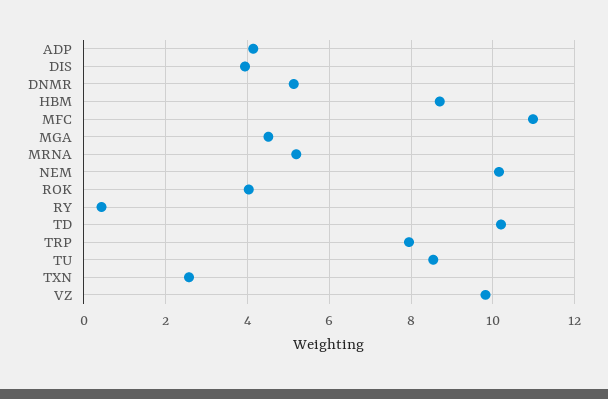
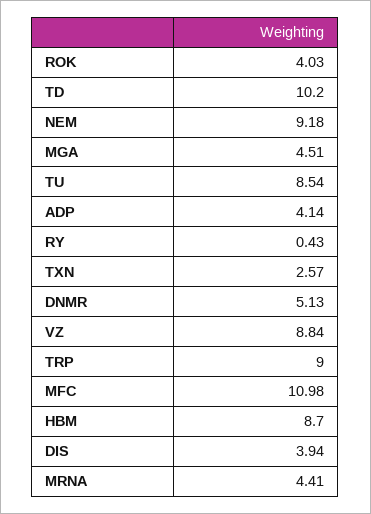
  {
    "ADP": 4.14,
    "DIS": 3.94,
    "DNMR": 5.13,
    "HBM": 8.7,
    "MFC": 10.98,
    "MGA": 4.51,
-   "MRNA": 5.2,
+   "MRNA": 4.41,
-   "NEM": 10.2,
+   "NEM": 9.18,
    "ROK": 4.03,
    "RY": 0.43,
    "TD": 10.2,
-   "TRP": 8,
+   "TRP": 9,
    "TU": 8.54,
    "TXN": 2.57,
-   "VZ": 9.8
+   "VZ": 8.84
  }

